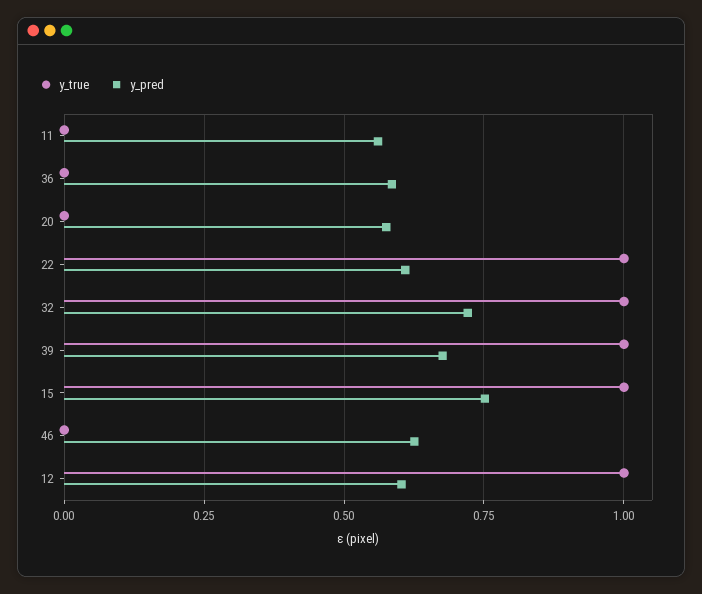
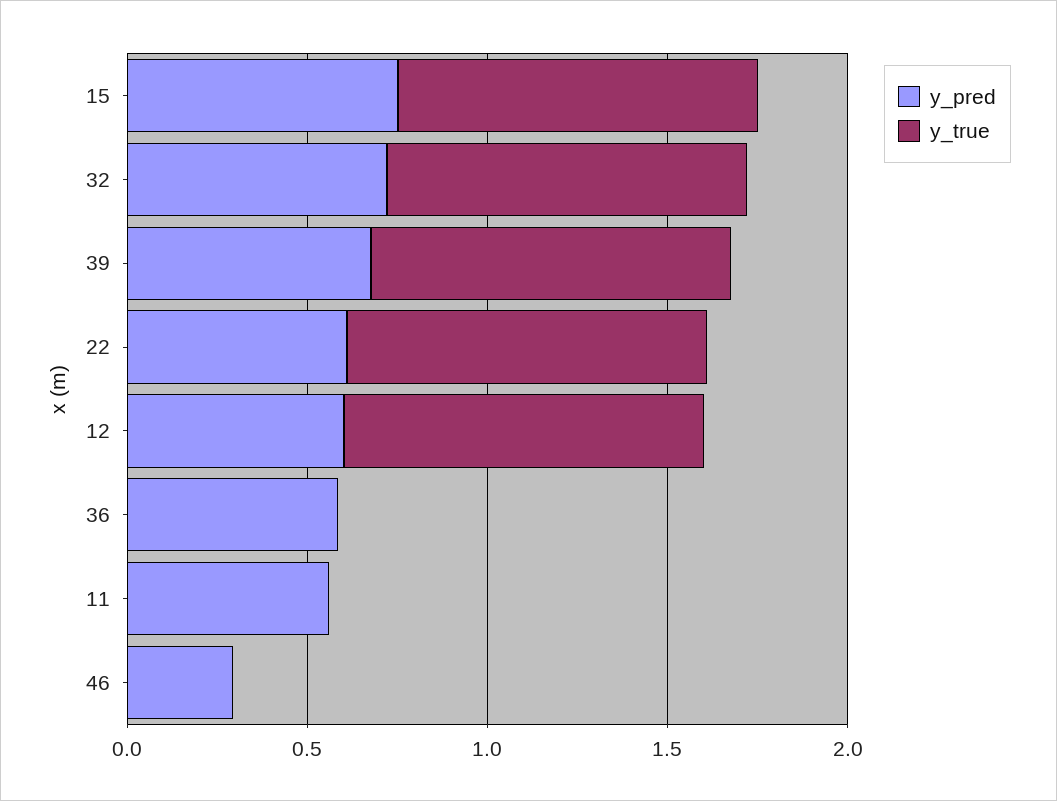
  {
    "y_true": {
      "11": 0,
      "36": 0,
-     "20": 0,
      "22": 1,
      "32": 1,
      "39": 1,
      "15": 1,
      "46": 0,
      "12": 1
    },
    "y_pred": {
      "11": 0.55,
      "36": 0.575,
-     "20": 0.575,
      "22": 0.6,
      "32": 0.725,
      "39": 0.675,
      "15": 0.75,
-     "46": 0.625,
+     "46": 0.3,
      "12": 0.6
    }
  }

